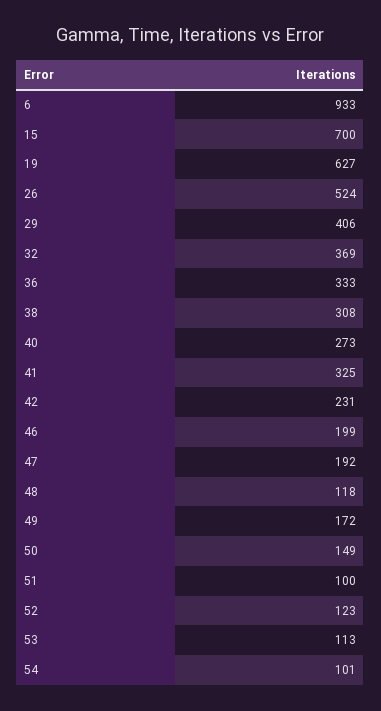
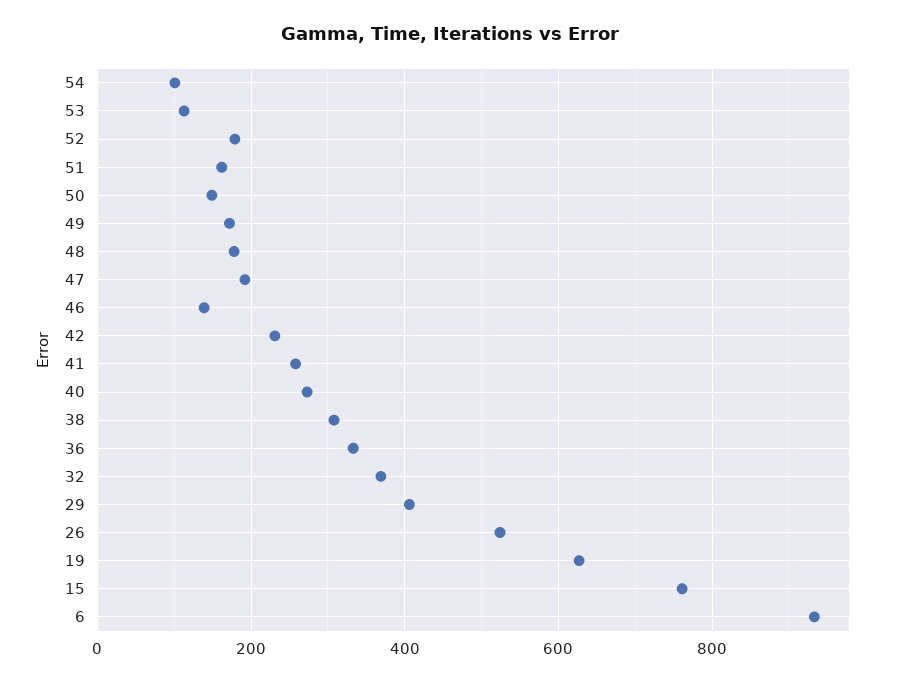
  {
    "6": 933,
-   "15": 700,
+   "15": 760,
    "19": 627,
    "26": 524,
    "29": 406,
    "32": 369,
    "36": 333,
    "38": 308,
    "40": 273,
-   "41": 325,
+   "41": 260,
    "42": 231,
-   "46": 199,
+   "46": 140,
    "47": 192,
-   "48": 118,
+   "48": 180,
    "49": 172,
    "50": 149,
-   "51": 100,
+   "51": 160,
-   "52": 123,
+   "52": 180,
    "53": 113,
    "54": 101
  }

